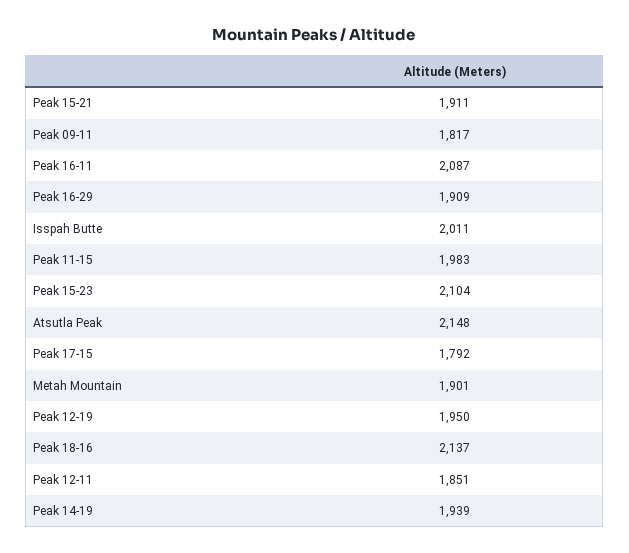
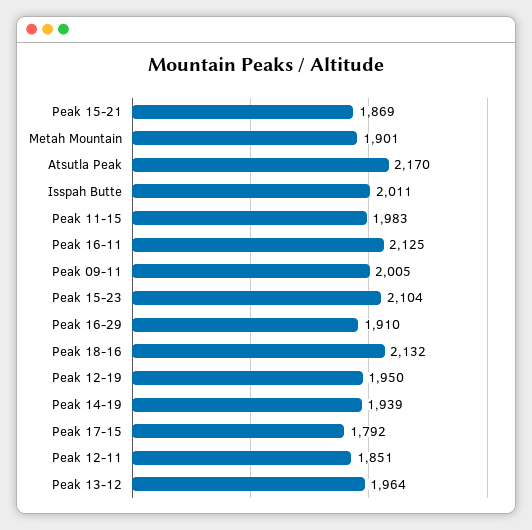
  {
-   "Peak 15-21": 1911,
+   "Peak 15-21": 1869,
-   "Peak 09-11": 1817,
+   "Peak 09-11": 2005,
-   "Peak 16-11": 2087,
+   "Peak 16-11": 2125,
-   "Peak 16-29": 1909,
+   "Peak 16-29": 1910,
    "Isspah Butte": 2011,
    "Peak 11-15": 1983,
    "Peak 15-23": 2104,
-   "Atsutla Peak": 2148,
+   "Atsutla Peak": 2170,
    "Peak 17-15": 1792,
    "Metah Mountain": 1901,
    "Peak 12-19": 1950,
-   "Peak 18-16": 2137,
+   "Peak 18-16": 2132,
    "Peak 12-11": 1851,
-   "Peak 14-19": 1939
+   "Peak 14-19": 1939,
+   "Peak 13-12": 1964
  }

